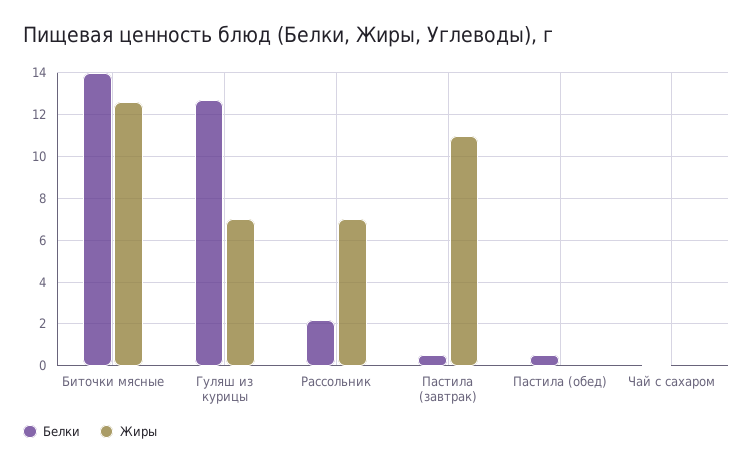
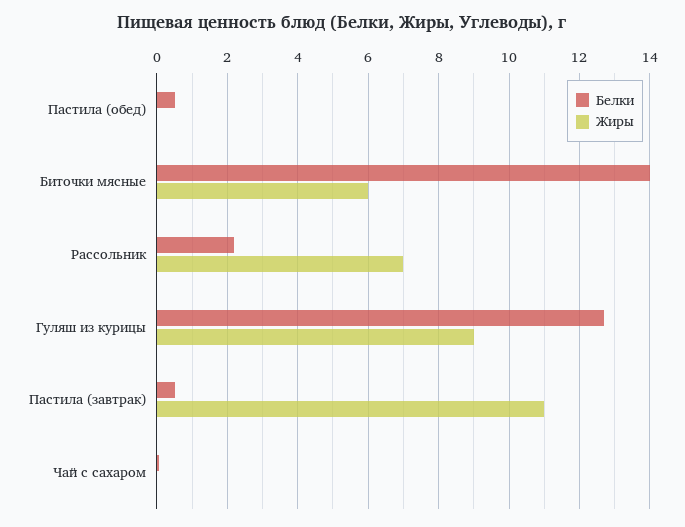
  {
    "Белки": {
      "Биточки мясные": 14,
      "Гуляш из курицы": 12.8,
      "Рассольник": 2.2,
      "Пастила (завтрак)": 0.6,
      "Пастила (обед)": 0.6,
      "Чай с сахаром": 0
    },
    "Жиры": {
-     "Биточки мясные": 12.5,
+     "Биточки мясные": 6,
-     "Гуляш из курицы": 7,
+     "Гуляш из курицы": 9,
      "Рассольник": 7,
      "Пастила (завтрак)": 11,
      "Пастила (обед)": 0,
      "Чай с сахаром": 0
    }
  }

